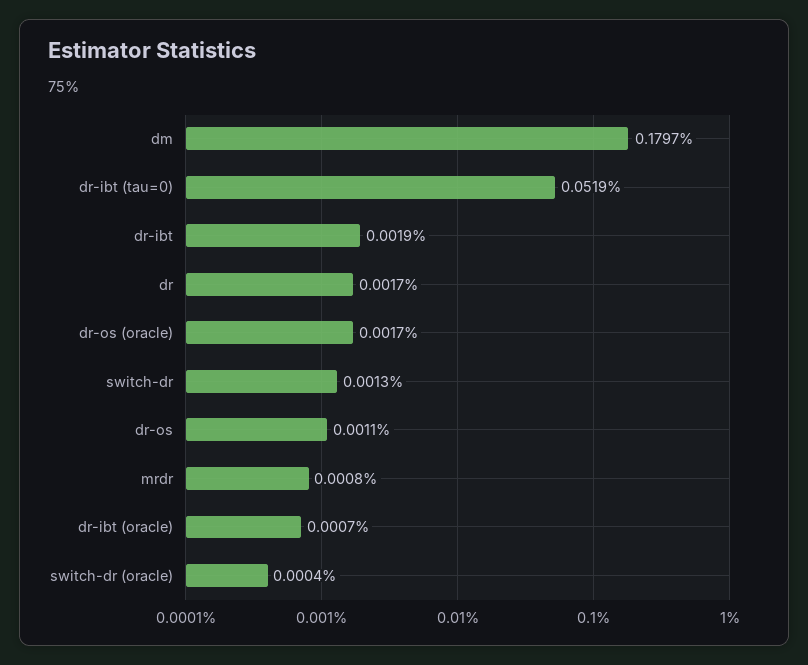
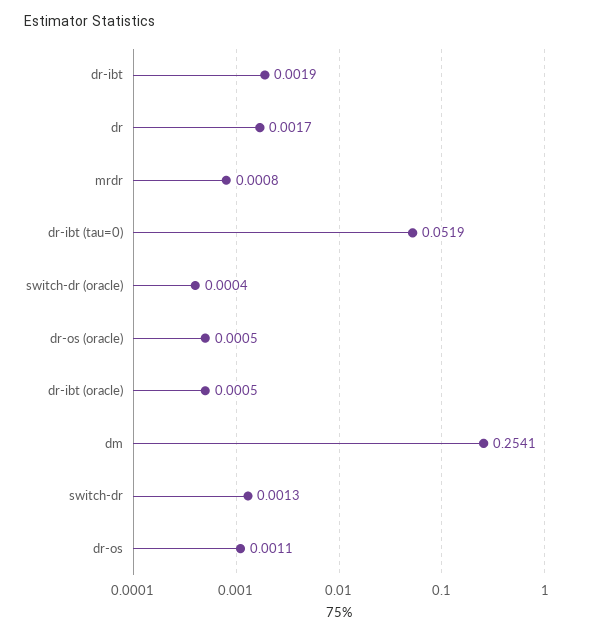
  {
-   "dm": 0.1797,
+   "dm": 0.2541,
    "dr-ibt (tau=0)": 0.0519,
    "dr-ibt": 0.0019,
    "dr": 0.0017,
-   "dr-os (oracle)": 0.0017,
+   "dr-os (oracle)": 0.0005,
    "switch-dr": 0.0013,
    "dr-os": 0.0011,
    "mrdr": 0.0008,
-   "dr-ibt (oracle)": 0.0007,
+   "dr-ibt (oracle)": 0.0005,
    "switch-dr (oracle)": 0.0004
  }

